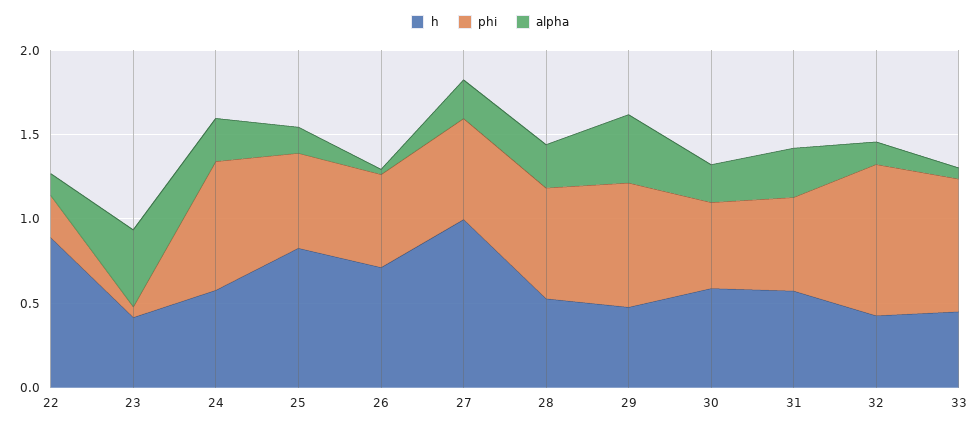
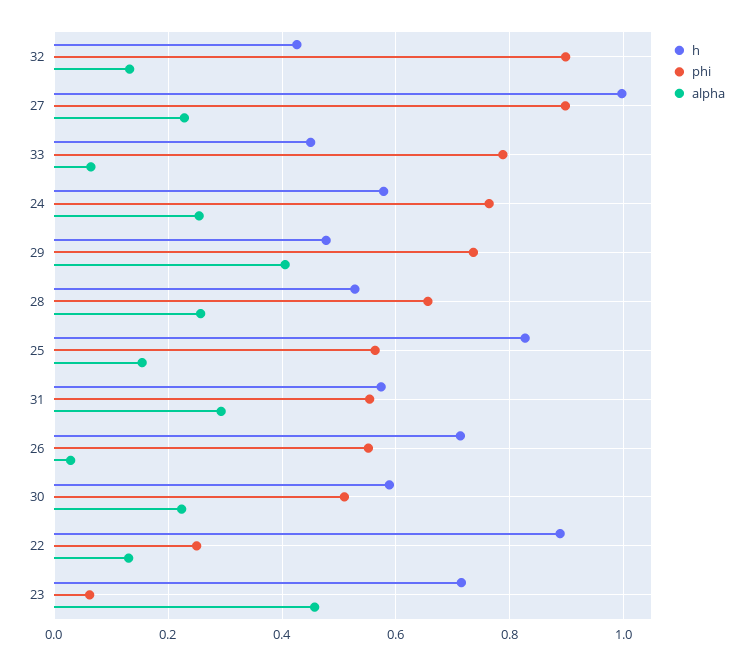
  {
    "h": {
      "22": 0.88,
-     "23": 0.4,
+     "23": 0.72,
      "24": 0.58,
      "25": 0.82,
      "26": 0.72,
      "27": 1,
      "28": 0.52,
      "29": 0.48,
      "30": 0.58,
      "31": 0.58,
      "32": 0.42,
      "33": 0.46
    },
    "phi": {
      "22": 0.26,
      "23": 0.06,
      "24": 0.76,
      "25": 0.56,
      "26": 0.56,
-     "27": 0.6,
+     "27": 0.9,
      "28": 0.66,
      "29": 0.74,
      "30": 0.5,
      "31": 0.56,
      "32": 0.9,
      "33": 0.78
    },
    "alpha": {
      "22": 0.14,
      "23": 0.46,
      "24": 0.26,
      "25": 0.16,
      "26": 0.02,
      "27": 0.22,
      "28": 0.26,
      "29": 0.4,
      "30": 0.22,
      "31": 0.3,
      "32": 0.14,
      "33": 0.06
    }
  }

